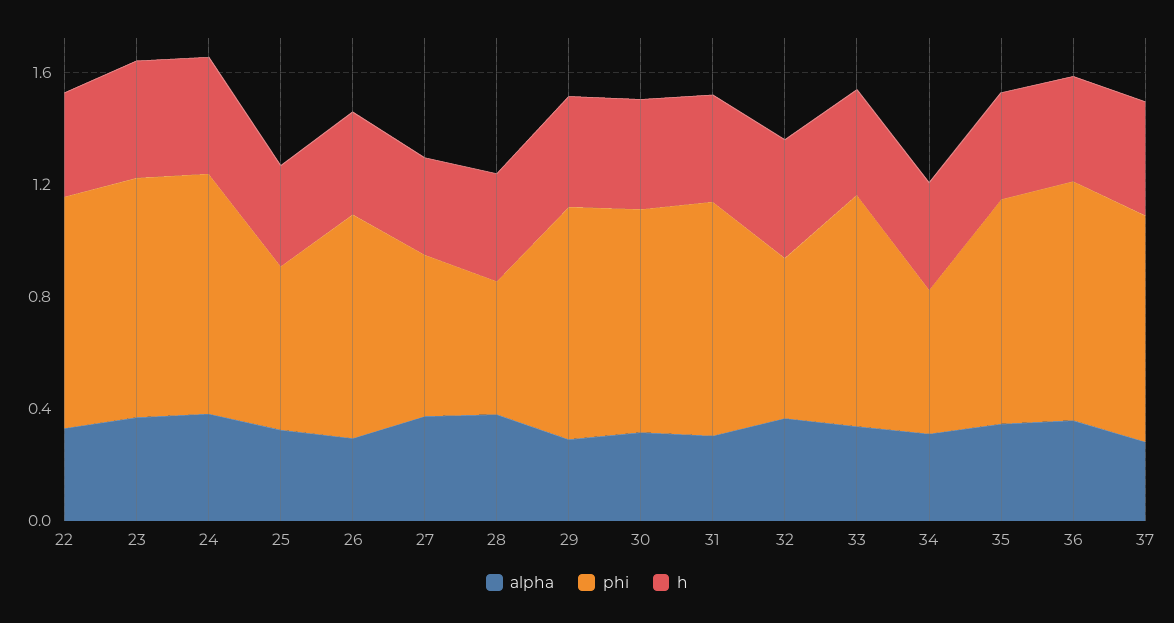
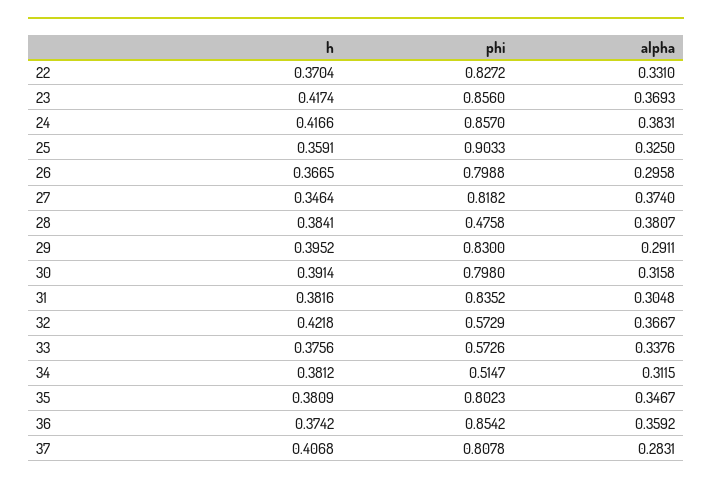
  {
    "alpha": {
      "22": 0.331,
      "23": 0.3693,
      "24": 0.3831,
      "25": 0.325,
      "26": 0.2958,
      "27": 0.374,
      "28": 0.3807,
      "29": 0.2911,
      "30": 0.3158,
      "31": 0.3048,
      "32": 0.3667,
      "33": 0.3376,
      "34": 0.3115,
      "35": 0.3467,
      "36": 0.3592,
      "37": 0.2831
    },
    "phi": {
      "22": 0.8272,
      "23": 0.856,
      "24": 0.857,
-     "25": 0.6,
+     "25": 0.9033,
      "26": 0.7988,
-     "27": 0.6,
+     "27": 0.8182,
      "28": 0.4758,
      "29": 0.83,
      "30": 0.798,
      "31": 0.8352,
      "32": 0.5729,
-     "33": 0.8,
+     "33": 0.5726,
      "34": 0.5147,
      "35": 0.8023,
      "36": 0.8542,
      "37": 0.8078
    },
    "h": {
      "22": 0.3704,
      "23": 0.4174,
      "24": 0.4166,
      "25": 0.3591,
      "26": 0.3665,
      "27": 0.3464,
      "28": 0.3841,
      "29": 0.3952,
      "30": 0.3914,
      "31": 0.3816,
      "32": 0.4218,
      "33": 0.3756,
      "34": 0.3812,
      "35": 0.3809,
      "36": 0.3742,
      "37": 0.4068
    }
  }

